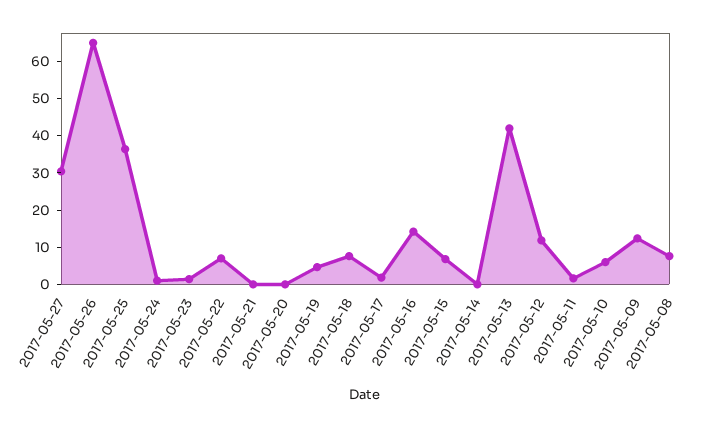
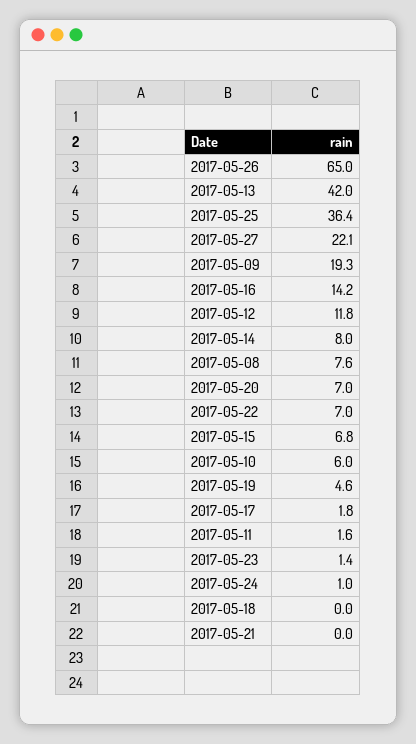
  {
-   "2017-05-27": 30,
+   "2017-05-27": 22.1,
    "2017-05-26": 65,
    "2017-05-25": 36.4,
    "2017-05-24": 1,
    "2017-05-23": 1.4,
    "2017-05-22": 7,
    "2017-05-21": 0,
-   "2017-05-20": 0,
+   "2017-05-20": 7,
    "2017-05-19": 4.6,
-   "2017-05-18": 7.5,
+   "2017-05-18": 0,
    "2017-05-17": 1.8,
    "2017-05-16": 14.2,
    "2017-05-15": 6.8,
-   "2017-05-14": 0,
+   "2017-05-14": 8,
    "2017-05-13": 42,
    "2017-05-12": 11.8,
    "2017-05-11": 1.6,
    "2017-05-10": 6,
-   "2017-05-09": 12.5,
+   "2017-05-09": 19.3,
    "2017-05-08": 7.6
  }

